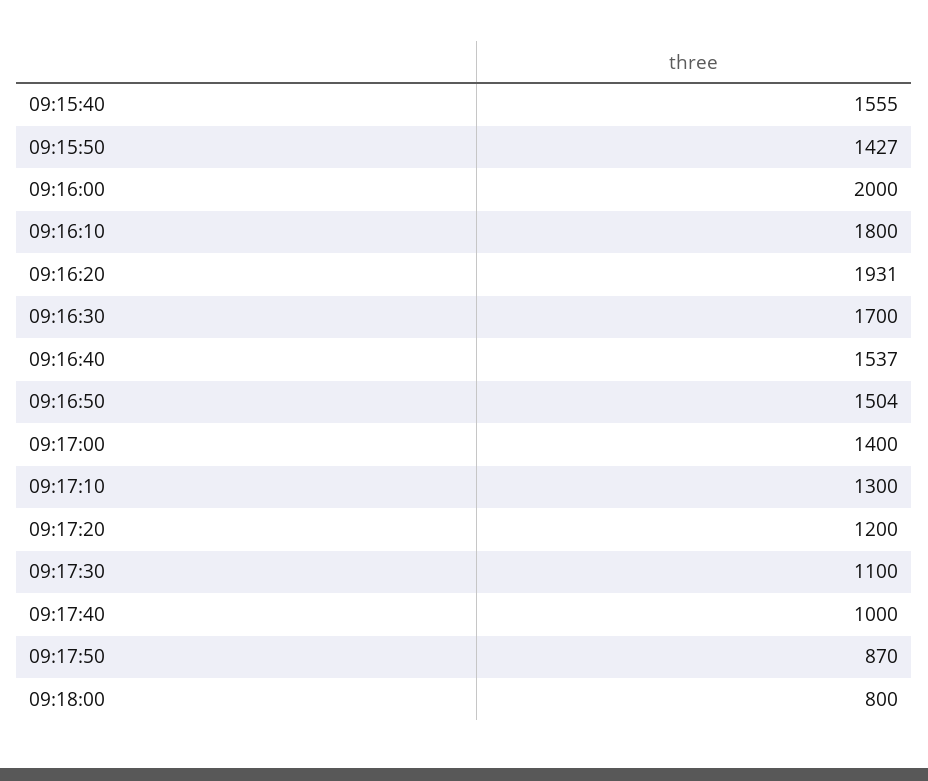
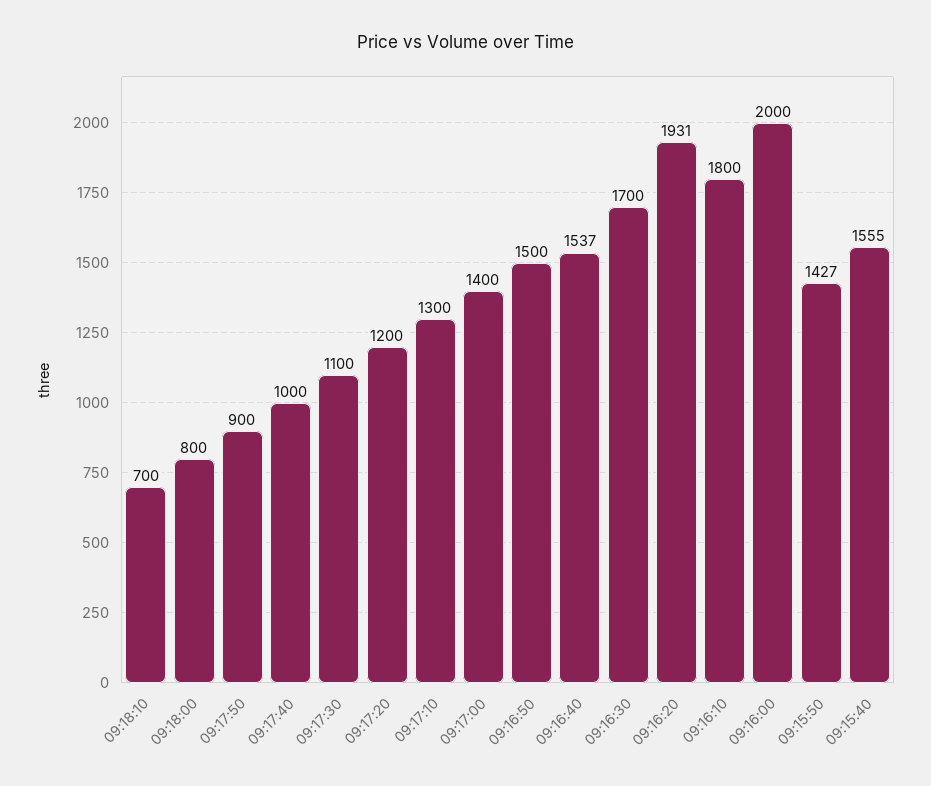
  {
    "09:15:40": 1555,
    "09:15:50": 1427,
    "09:16:00": 2000,
    "09:16:10": 1800,
    "09:16:20": 1931,
    "09:16:30": 1700,
    "09:16:40": 1537,
-   "09:16:50": 1504,
+   "09:16:50": 1500,
    "09:17:00": 1400,
    "09:17:10": 1300,
    "09:17:20": 1200,
    "09:17:30": 1100,
    "09:17:40": 1000,
-   "09:17:50": 870,
+   "09:17:50": 900,
-   "09:18:00": 800
+   "09:18:00": 800,
+   "09:18:10": 700
  }

